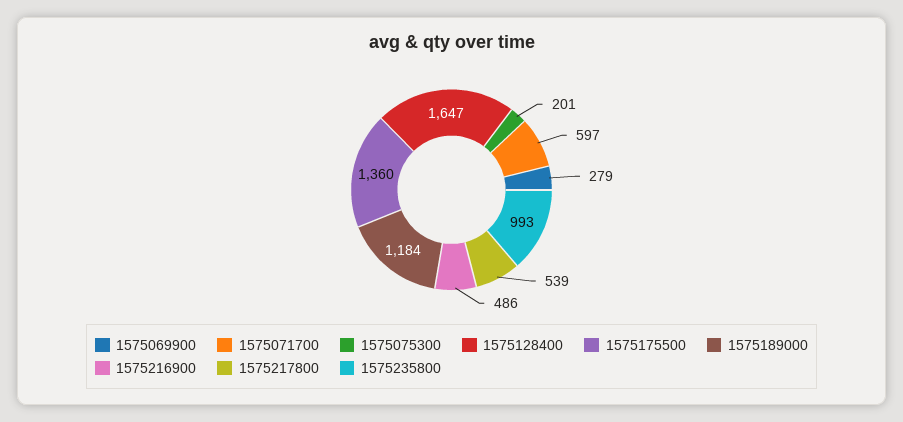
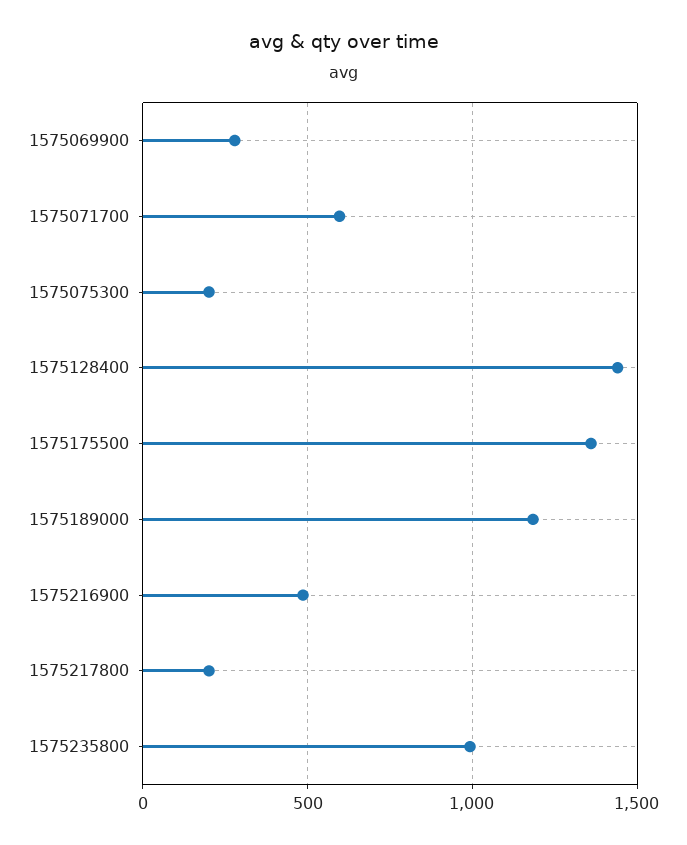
  {
    "1575069900": 279,
    "1575071700": 597,
    "1575075300": 201,
-   "1575128400": 1647,
+   "1575128400": 1450,
    "1575175500": 1360,
    "1575189000": 1184,
    "1575216900": 486,
-   "1575217800": 539,
+   "1575217800": 200,
    "1575235800": 993
  }

